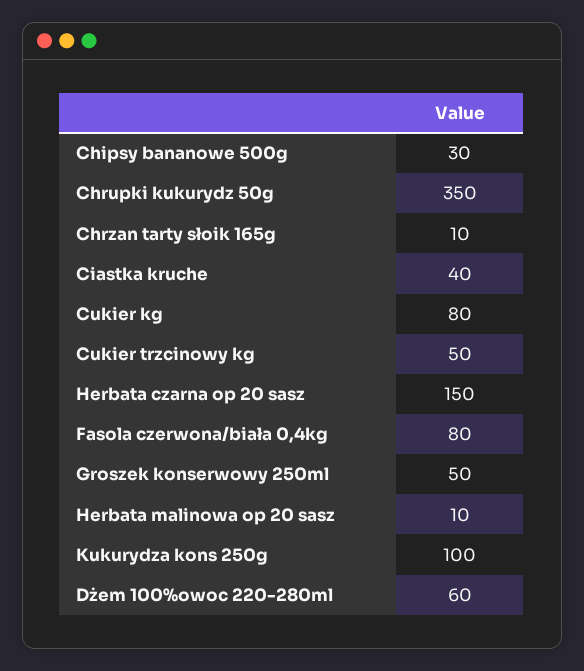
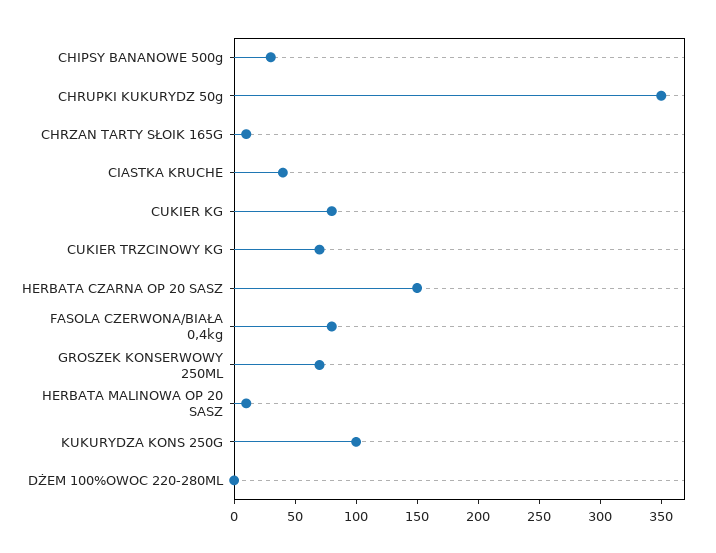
  {
    "Chipsy bananowe 500g": 30,
    "Chrupki kukurydz 50g": 350,
    "Chrzan tarty słoik 165g": 10,
    "Ciastka kruche": 40,
    "Cukier kg": 80,
-   "Cukier trzcinowy kg": 50,
+   "Cukier trzcinowy kg": 70,
    "Herbata czarna op 20 sasz": 150,
    "Fasola czerwona/biała 0,4kg": 80,
-   "Groszek konserwowy 250ml": 50,
+   "Groszek konserwowy 250ml": 70,
    "Herbata malinowa op 20 sasz": 10,
    "Kukurydza kons 250g": 100,
-   "Dżem 100%owoc 220-280ml": 60
+   "Dżem 100%owoc 220-280ml": 0
  }

